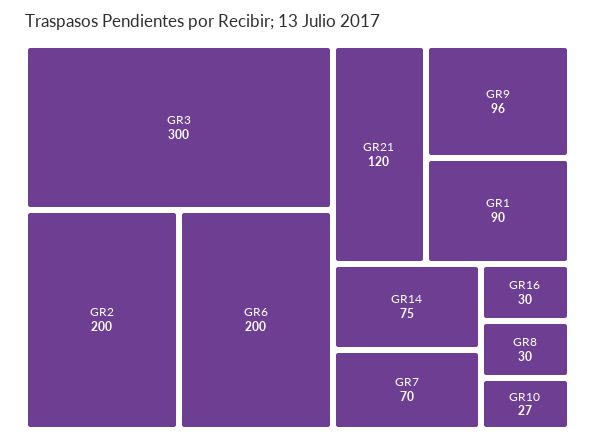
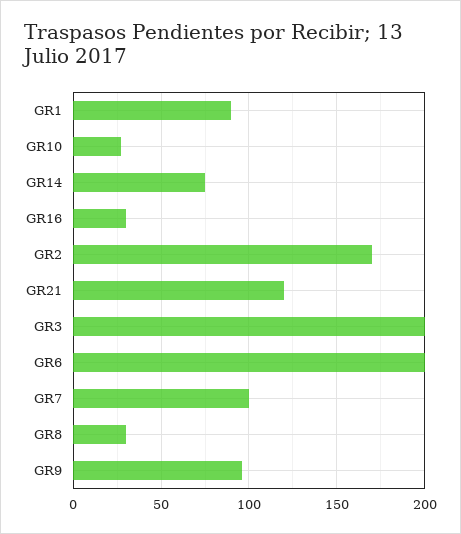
  {
-   "GR3": 300,
+   "GR3": 200,
-   "GR2": 200,
+   "GR2": 170,
    "GR6": 200,
    "GR21": 120,
    "GR9": 96,
    "GR1": 90,
    "GR14": 75,
-   "GR7": 70,
+   "GR7": 100,
    "GR16": 30,
    "GR8": 30,
    "GR10": 27
  }

